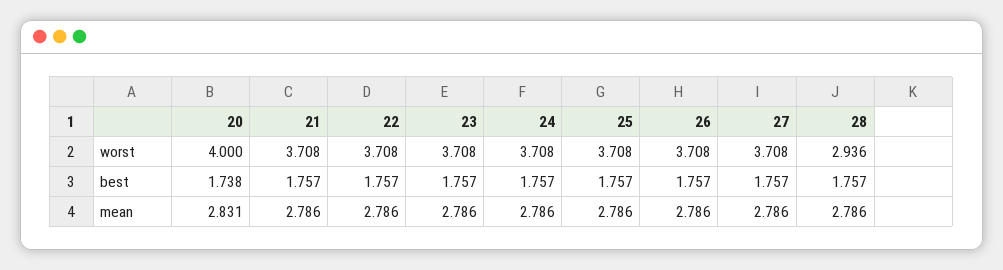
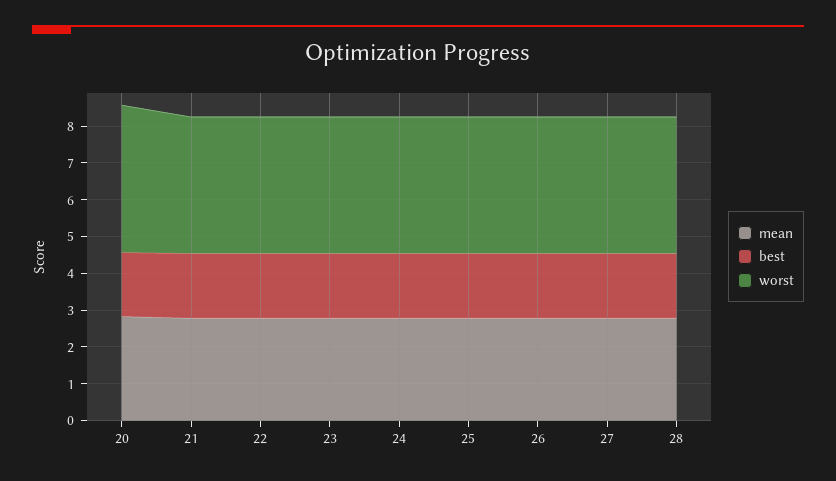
  {
    "worst": {
      "20": 4,
      "21": 3.708,
      "22": 3.708,
      "23": 3.708,
      "24": 3.708,
      "25": 3.708,
      "26": 3.708,
      "27": 3.708,
-     "28": 2.936
+     "28": 3.75
    },
    "best": {
      "20": 1.738,
      "21": 1.757,
      "22": 1.757,
      "23": 1.757,
      "24": 1.757,
      "25": 1.757,
      "26": 1.757,
      "27": 1.757,
      "28": 1.757
    },
    "mean": {
      "20": 2.831,
      "21": 2.786,
      "22": 2.786,
      "23": 2.786,
      "24": 2.786,
      "25": 2.786,
      "26": 2.786,
      "27": 2.786,
      "28": 2.786
    }
  }

